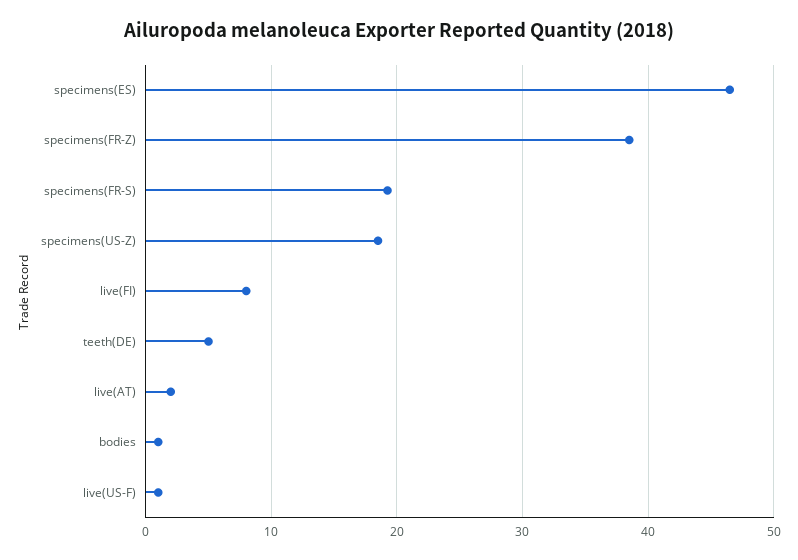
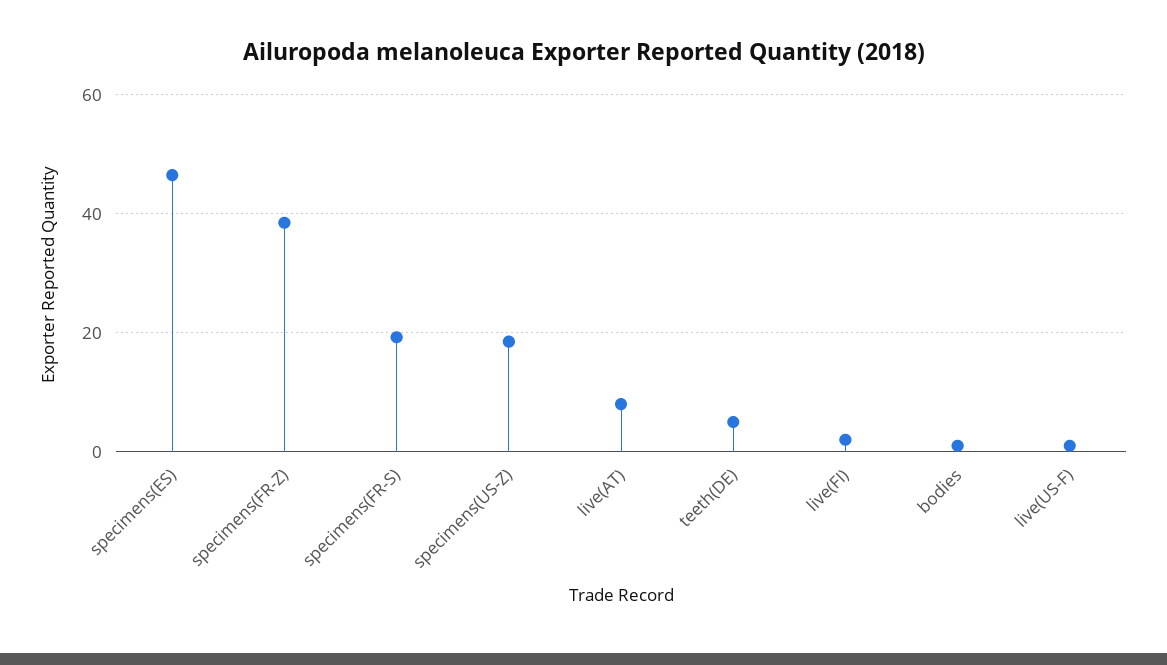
  {
    "specimens(ES)": 47,
    "specimens(FR-Z)": 39,
    "specimens(FR-S)": 19,
    "specimens(US-Z)": 19,
-   "live(FI)": 8,
+   "live(FI)": 2,
    "teeth(DE)": 5,
-   "live(AT)": 2,
+   "live(AT)": 8,
    "bodies": 1,
    "live(US-F)": 1
  }

